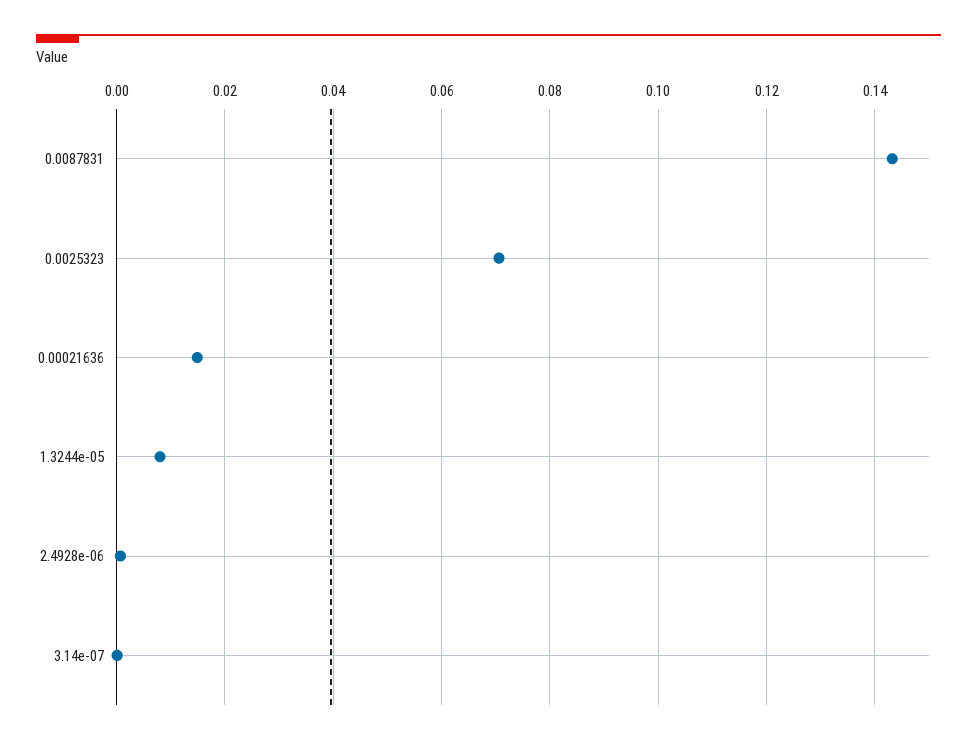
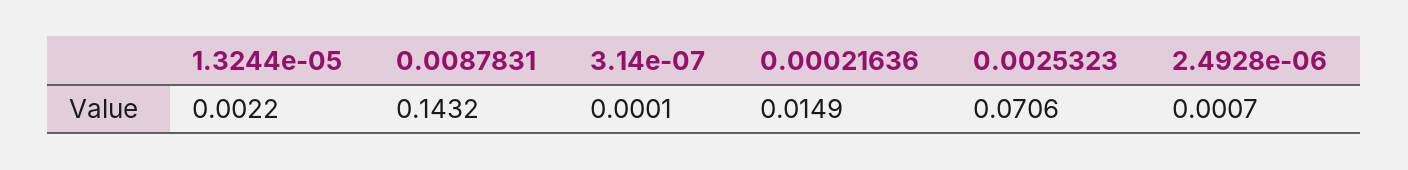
  {
    "0.0087831": 0.1432,
    "0.0025323": 0.0706,
    "0.00021636": 0.0149,
-   "1.3244e-05": 0.008,
+   "1.3244e-05": 0.0022,
    "2.4928e-06": 0.0007,
    "3.14e-07": 0.0001
  }

